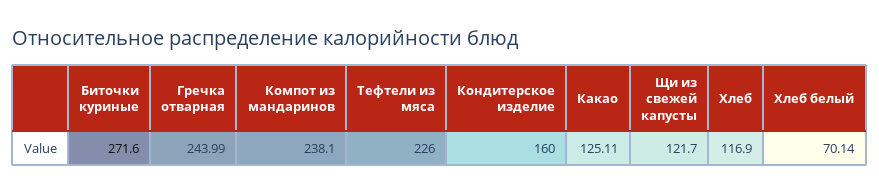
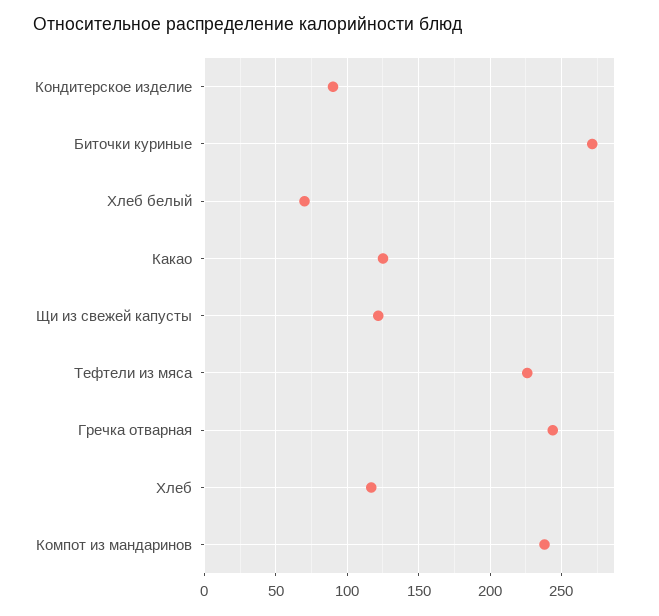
  {
    "Биточки куриные": 271.6,
    "Гречка отварная": 243.99,
    "Компот из мандаринов": 238.1,
    "Тефтели из мяса": 226,
-   "Кондитерское изделие": 160,
+   "Кондитерское изделие": 90,
    "Какао": 125.11,
    "Щи из свежей капусты": 121.7,
    "Хлеб": 116.9,
    "Хлеб белый": 70.14
  }

